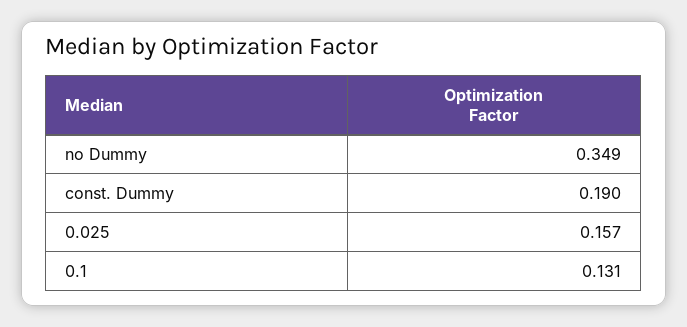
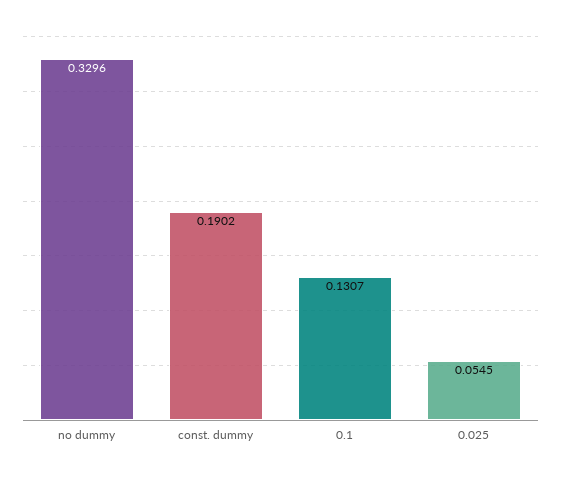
  {
-   "no Dummy": 0.349,
+   "no Dummy": 0.3296,
    "const. Dummy": 0.1902,
-   "0.025": 0.157,
+   "0.025": 0.0545,
    "0.1": 0.1307
  }

